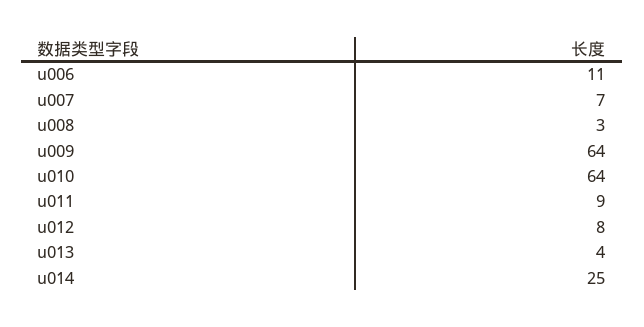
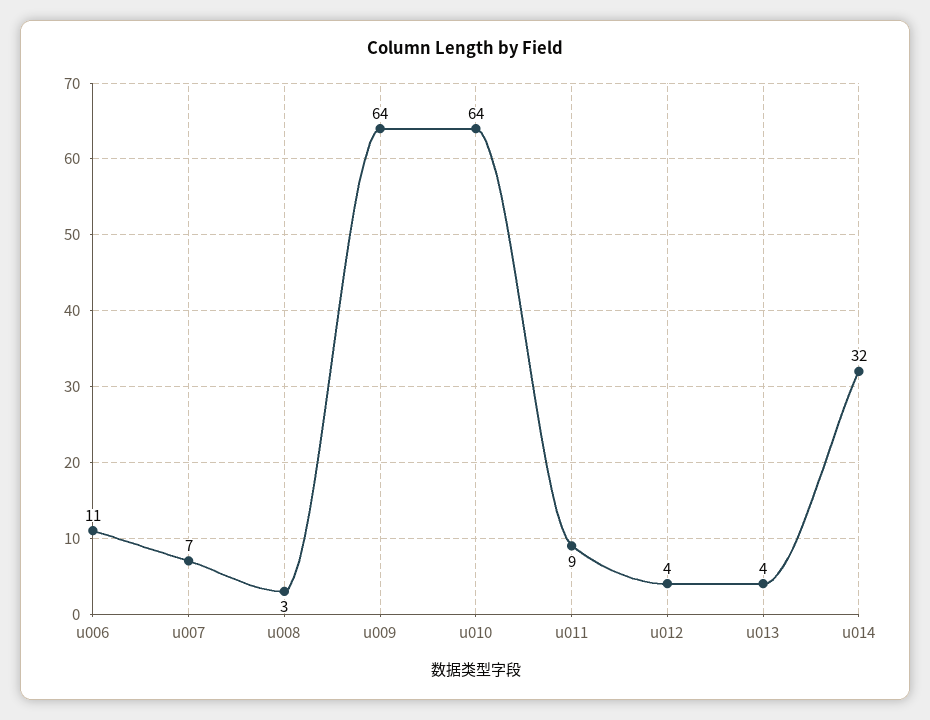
  {
    "u006": 11,
    "u007": 7,
    "u008": 3,
    "u009": 64,
    "u010": 64,
    "u011": 9,
-   "u012": 8,
+   "u012": 4,
    "u013": 4,
-   "u014": 25
+   "u014": 32
  }

